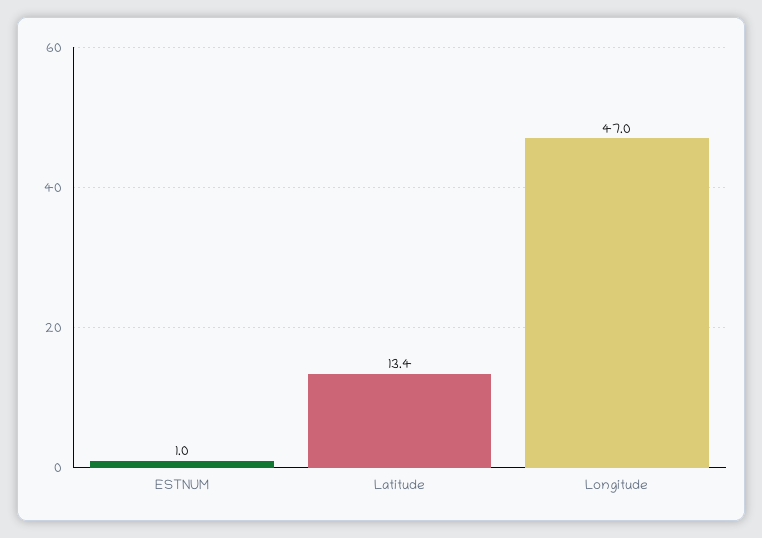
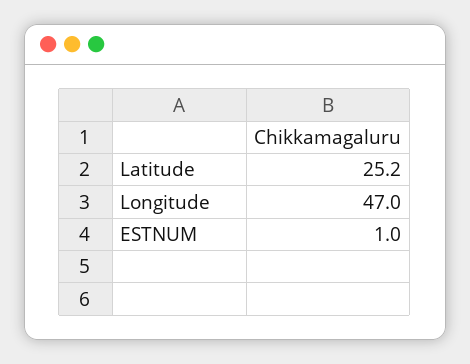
  {
    "ESTNUM": 1,
-   "Latitude": 13.4,
+   "Latitude": 25.2,
    "Longitude": 47
  }

